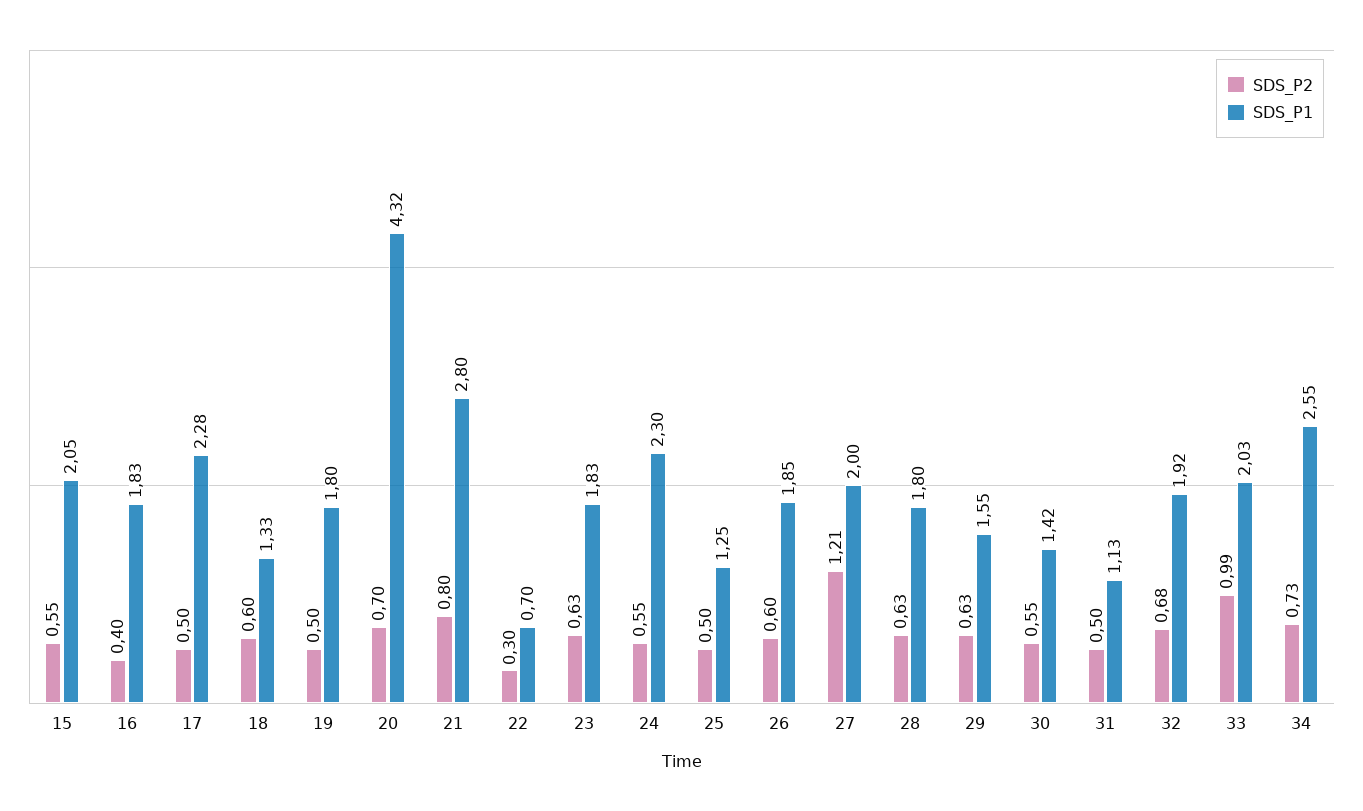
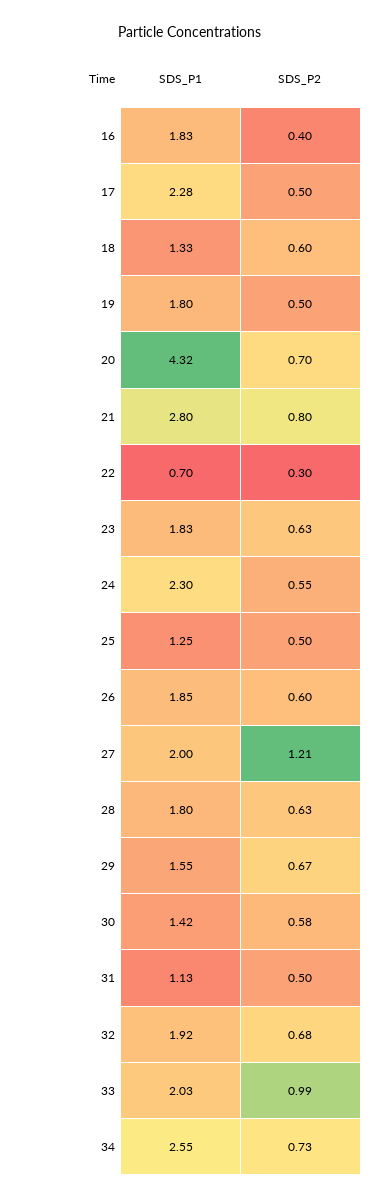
  {
    "SDS_P2": {
-     "15": 0.55,
      "16": 0.4,
      "17": 0.5,
      "18": 0.6,
      "19": 0.5,
      "20": 0.7,
      "21": 0.8,
      "22": 0.3,
      "23": 0.63,
      "24": 0.55,
      "25": 0.5,
      "26": 0.6,
      "27": 1.21,
      "28": 0.63,
-     "29": 0.63,
+     "29": 0.67,
-     "30": 0.55,
+     "30": 0.58,
      "31": 0.5,
      "32": 0.68,
      "33": 0.99,
      "34": 0.73
    },
    "SDS_P1": {
-     "15": 2.05,
      "16": 1.83,
      "17": 2.28,
      "18": 1.33,
      "19": 1.8,
      "20": 4.32,
      "21": 2.8,
      "22": 0.7,
      "23": 1.83,
      "24": 2.3,
      "25": 1.25,
      "26": 1.85,
      "27": 2,
      "28": 1.8,
      "29": 1.55,
      "30": 1.42,
      "31": 1.13,
      "32": 1.92,
      "33": 2.03,
      "34": 2.55
    }
  }

